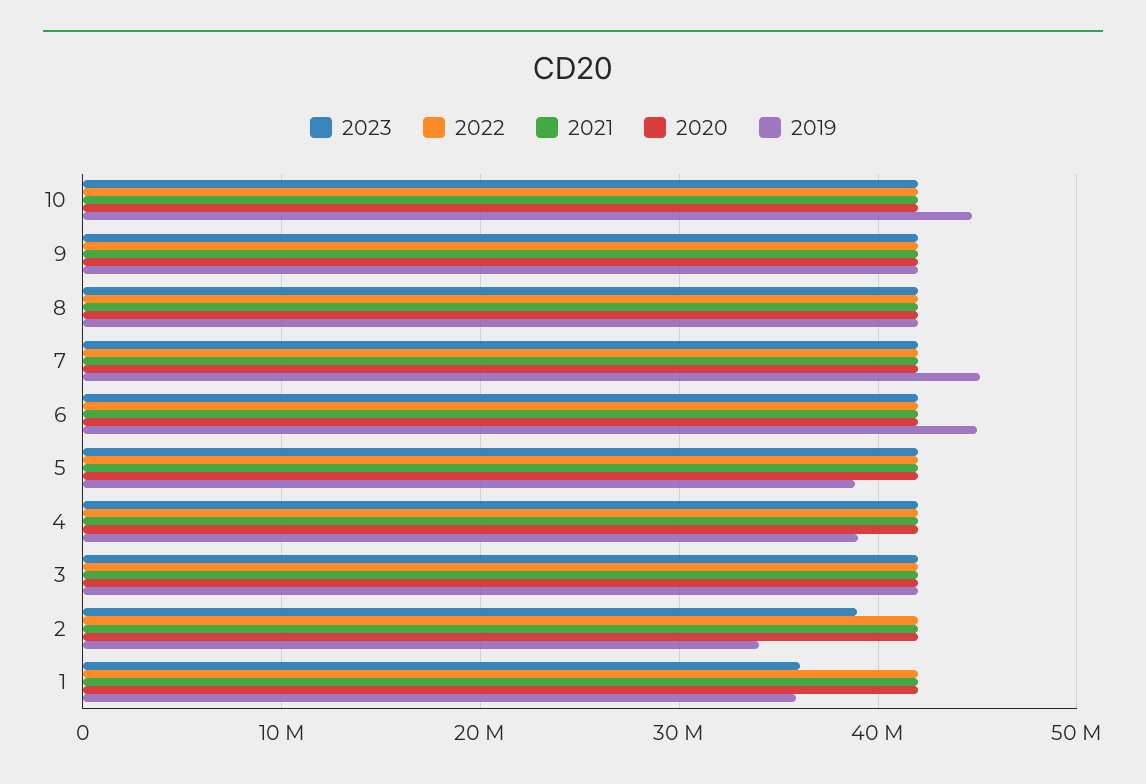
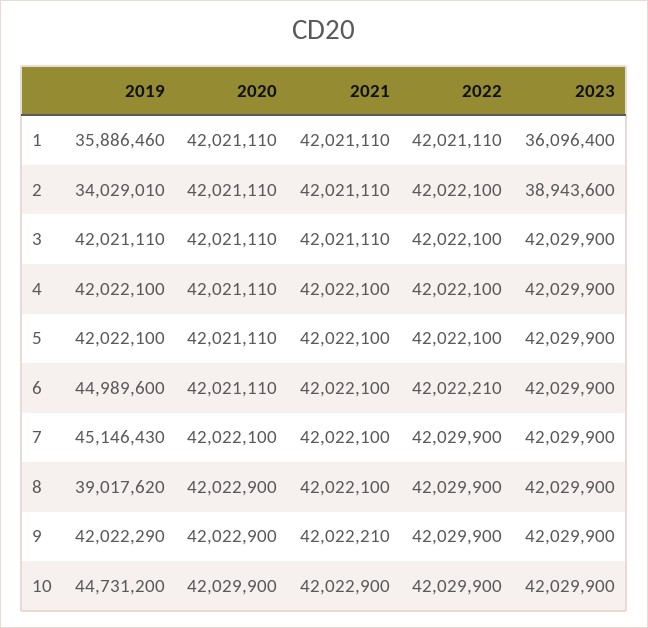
  {
    "2023": {
      "10": 42029900,
      "9": 42029900,
      "8": 42029900,
      "7": 42029900,
      "6": 42029900,
      "5": 42029900,
      "4": 42029900,
      "3": 42029900,
      "2": 38943600,
      "1": 36096400
    },
    "2022": {
      "10": 42029900,
      "9": 42029900,
      "8": 42029900,
      "7": 42029900,
      "6": 42022210,
      "5": 42022100,
      "4": 42022100,
      "3": 42022100,
      "2": 42022100,
      "1": 42021110
    },
    "2021": {
      "10": 42022900,
      "9": 42022210,
      "8": 42022100,
      "7": 42022100,
      "6": 42022100,
      "5": 42022100,
      "4": 42022100,
      "3": 42021110,
      "2": 42021110,
      "1": 42021110
    },
    "2020": {
      "10": 42029900,
      "9": 42022900,
      "8": 42022900,
      "7": 42022100,
      "6": 42021110,
      "5": 42021110,
      "4": 42021110,
      "3": 42021110,
      "2": 42021110,
      "1": 42021110
    },
    "2019": {
      "10": 44731200,
      "9": 42022290,
-     "8": 42000000,
+     "8": 39017620,
      "7": 45146430,
      "6": 44989600,
-     "5": 39000000,
+     "5": 42022100,
-     "4": 39000000,
+     "4": 42022100,
      "3": 42021110,
      "2": 34029010,
      "1": 35886460
    }
  }

